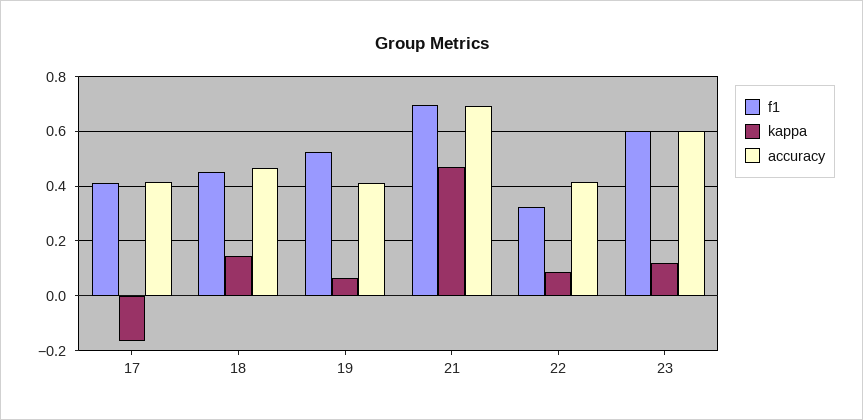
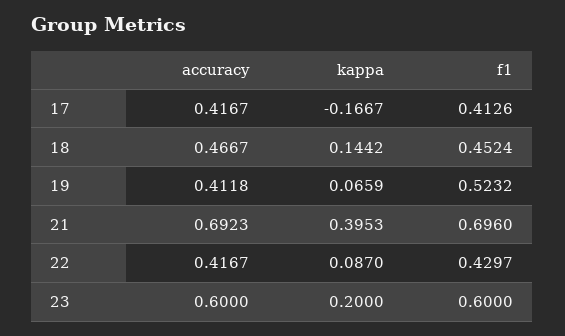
  {
    "f1": {
      "17": 0.4126,
      "18": 0.4524,
      "19": 0.5232,
      "21": 0.696,
-     "22": 0.325,
+     "22": 0.4297,
      "23": 0.6
    },
    "kappa": {
      "17": -0.1667,
      "18": 0.1442,
      "19": 0.0659,
-     "21": 0.475,
+     "21": 0.3953,
      "22": 0.087,
-     "23": 0.125
+     "23": 0.2
    },
    "accuracy": {
      "17": 0.4167,
      "18": 0.4667,
      "19": 0.4118,
      "21": 0.6923,
      "22": 0.4167,
      "23": 0.6
    }
  }

